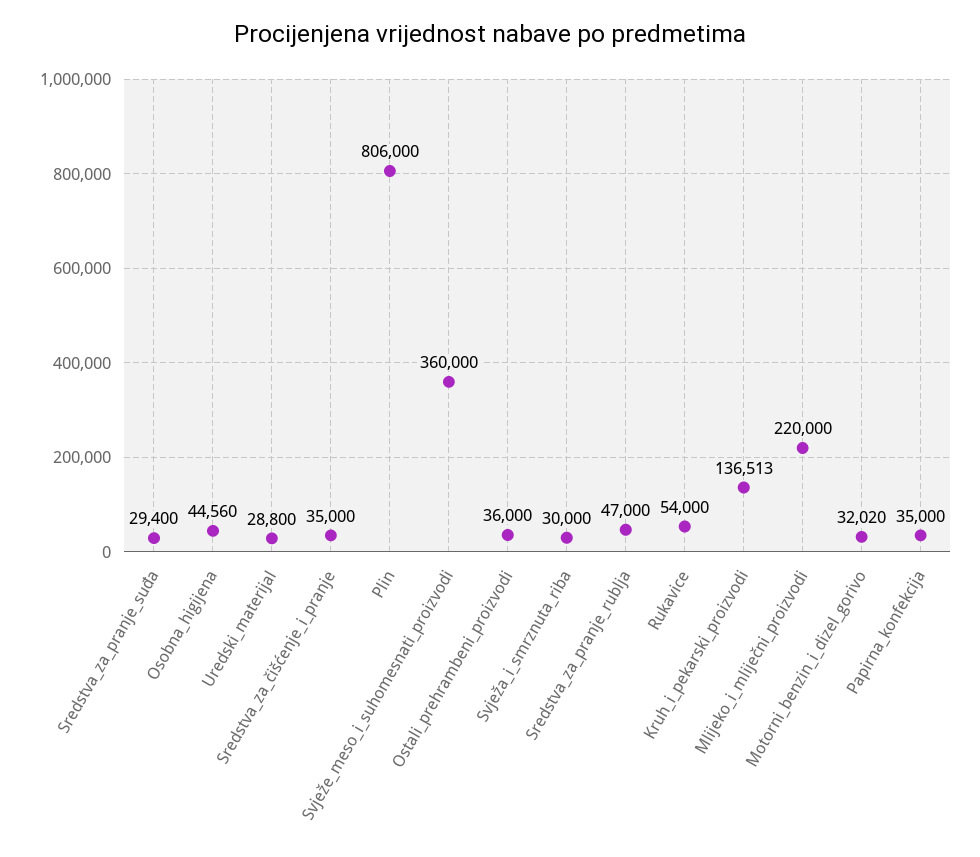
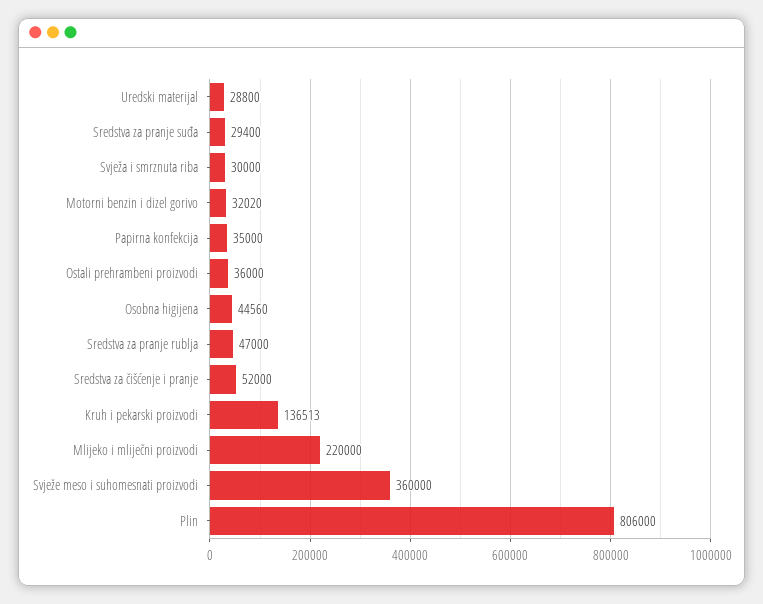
  {
    "Sredstva_za_pranje_suđa": 29400,
    "Osobna_higijena": 44560,
    "Uredski_materijal": 28800,
-   "Sredstva_za_čišćenje_i_pranje": 35000,
+   "Sredstva_za_čišćenje_i_pranje": 52000,
    "Plin": 806000,
    "Svježe_meso_i_suhomesnati_proizvodi": 360000,
    "Ostali_prehrambeni_proizvodi": 36000,
    "Svježa_i_smrznuta_riba": 30000,
    "Sredstva_za_pranje_rublja": 47000,
-   "Rukavice": 54000,
    "Kruh_i_pekarski_proizvodi": 136513,
    "Mlijeko_i_mliječni_proizvodi": 220000,
    "Motorni_benzin_i_dizel_gorivo": 32020,
    "Papirna_konfekcija": 35000
  }

